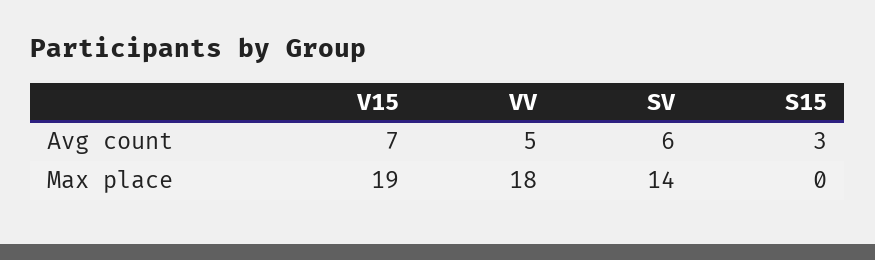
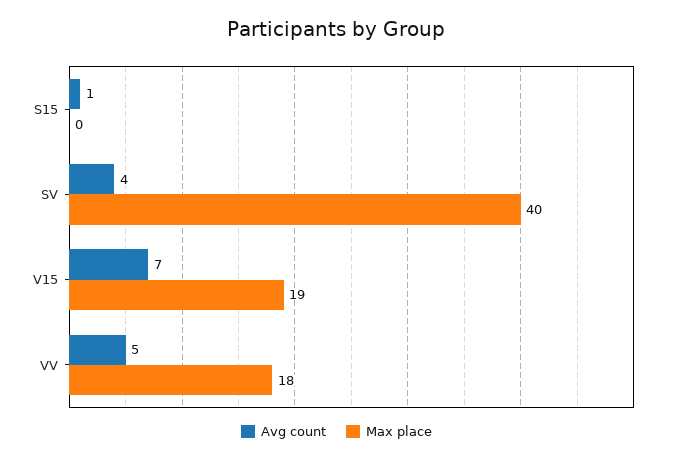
  {
    "Avg count": {
      "V15": 7,
      "VV": 5,
-     "SV": 6,
+     "SV": 4,
-     "S15": 3
+     "S15": 1
    },
    "Max place": {
      "V15": 19,
      "VV": 18,
-     "SV": 14,
+     "SV": 40,
      "S15": 0
    }
  }

